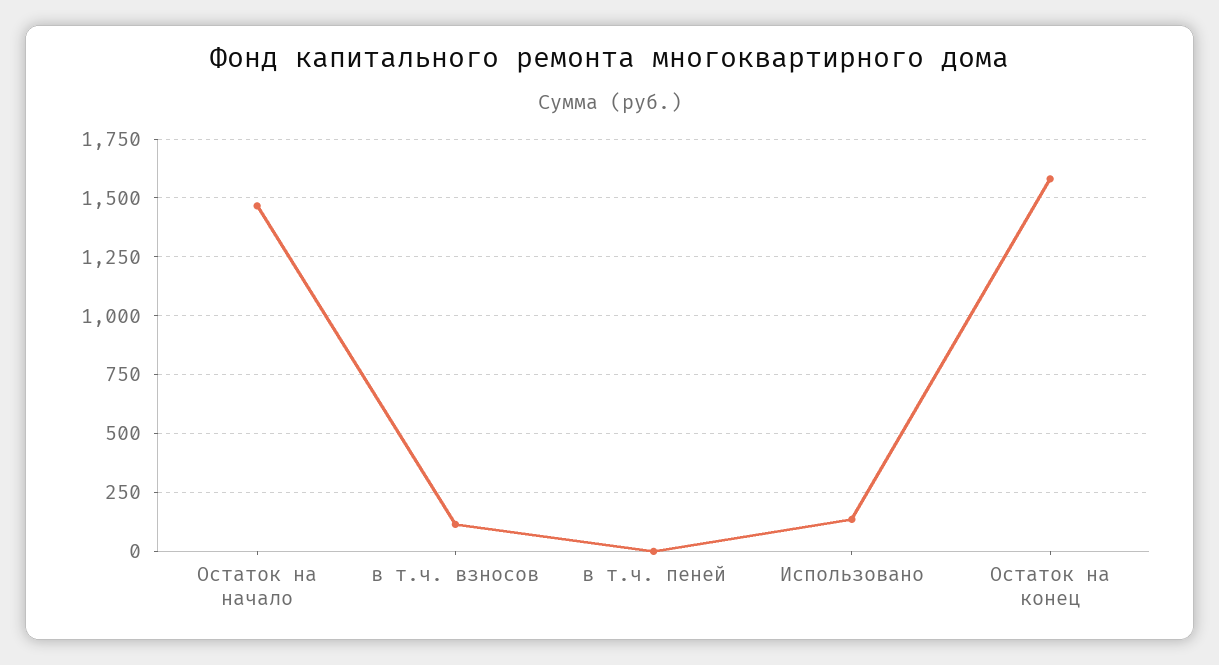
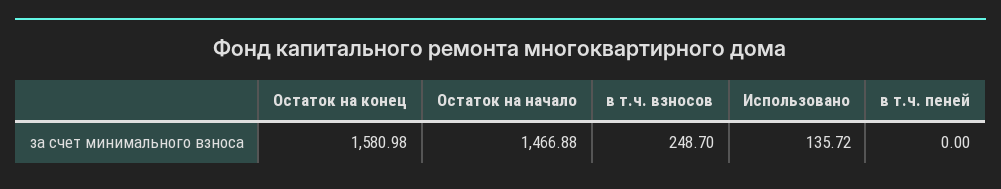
  {
    "Остаток на начало": 1466.88,
-   "в т.ч. взносов": 100,
+   "в т.ч. взносов": 248.7,
    "в т.ч. пеней": 0,
    "Использовано": 135.72,
    "Остаток на конец": 1580.98
  }

